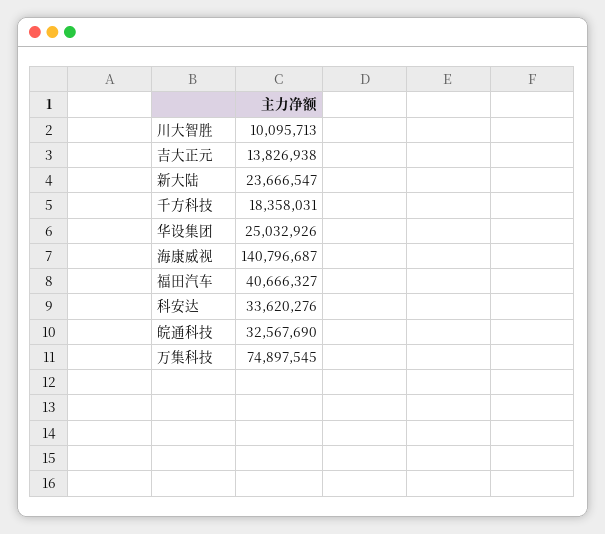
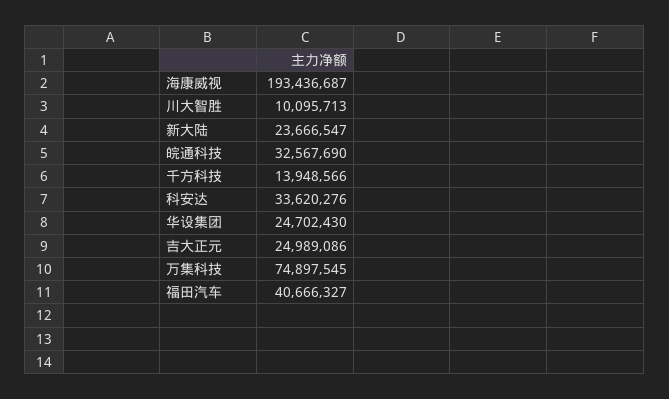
  {
    "川大智胜": 10095713,
-   "吉大正元": 13826938,
+   "吉大正元": 24989086,
    "新大陆": 23666547,
-   "千方科技": 18358031,
+   "千方科技": 13948566,
-   "华设集团": 25032926,
+   "华设集团": 24702430,
-   "海康威视": 140796687,
+   "海康威视": 193436687,
    "福田汽车": 40666327,
    "科安达": 33620276,
    "皖通科技": 32567690,
    "万集科技": 74897545
  }

